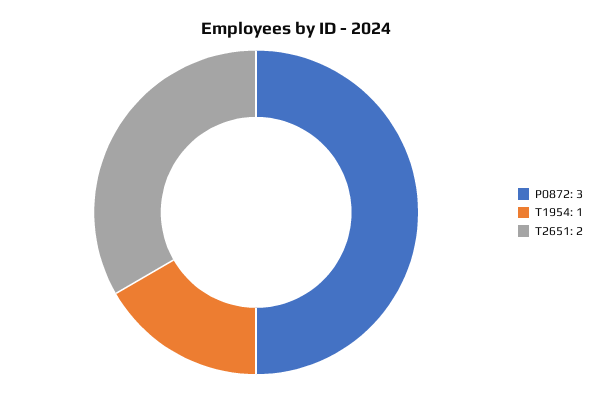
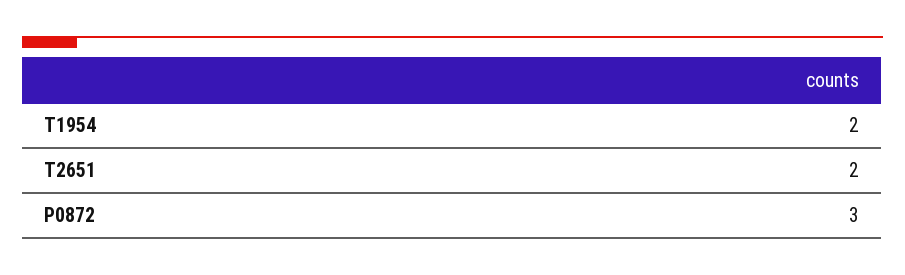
  {
    "P0872": 3,
-   "T1954": 1,
+   "T1954": 2,
    "T2651": 2
  }

